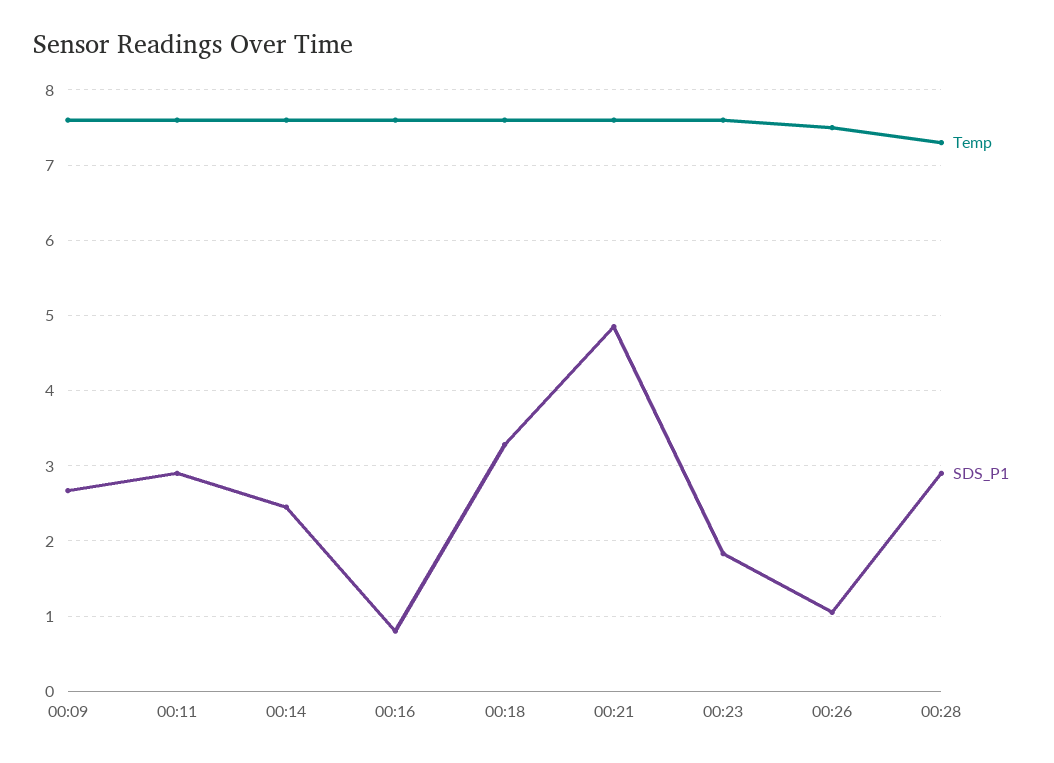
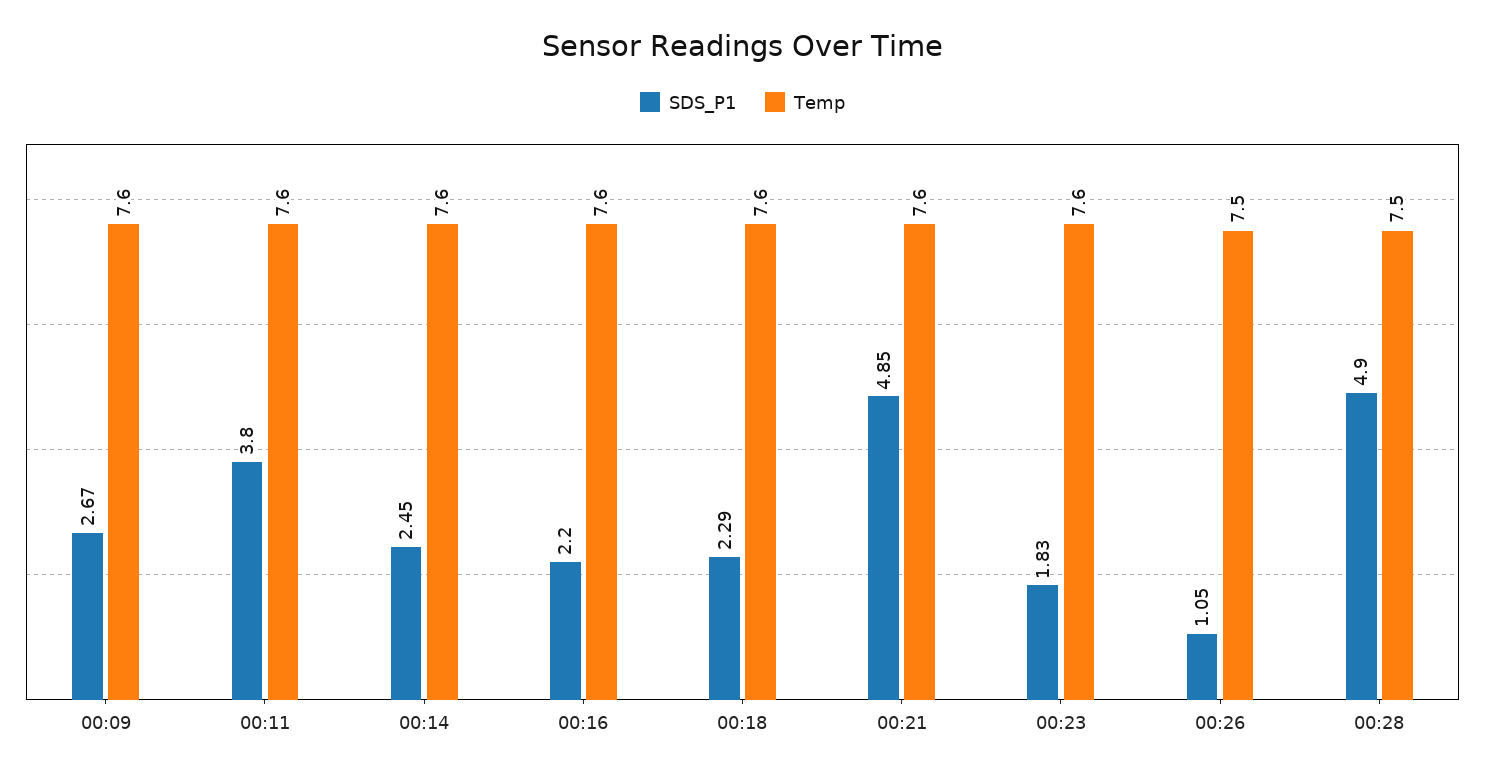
  {
    "Temp": {
      "00:09": 7.6,
      "00:11": 7.6,
      "00:14": 7.6,
      "00:16": 7.6,
      "00:18": 7.6,
      "00:21": 7.6,
      "00:23": 7.6,
      "00:26": 7.5,
-     "00:28": 7.3
+     "00:28": 7.5
    },
    "SDS_P1": {
      "00:09": 2.67,
-     "00:11": 2.9,
+     "00:11": 3.8,
      "00:14": 2.45,
-     "00:16": 0.8,
+     "00:16": 2.2,
-     "00:18": 3.3,
+     "00:18": 2.29,
      "00:21": 4.85,
      "00:23": 1.83,
      "00:26": 1.05,
-     "00:28": 2.9
+     "00:28": 4.9
    }
  }

